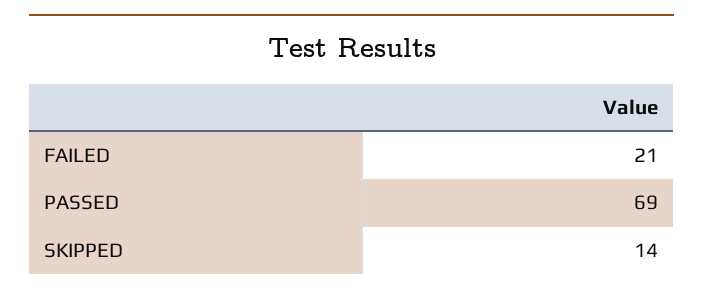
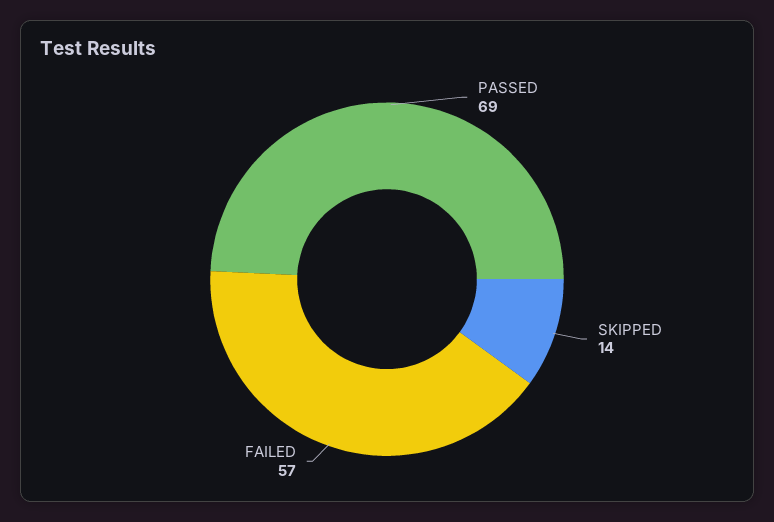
  {
-   "FAILED": 21,
+   "FAILED": 57,
    "PASSED": 69,
    "SKIPPED": 14
  }

